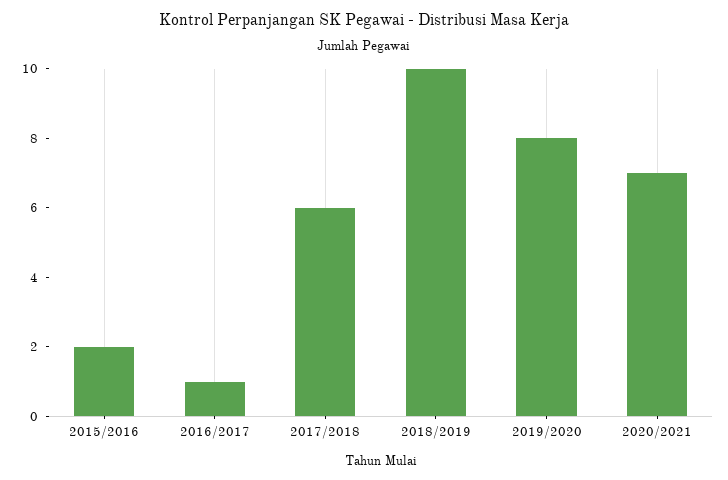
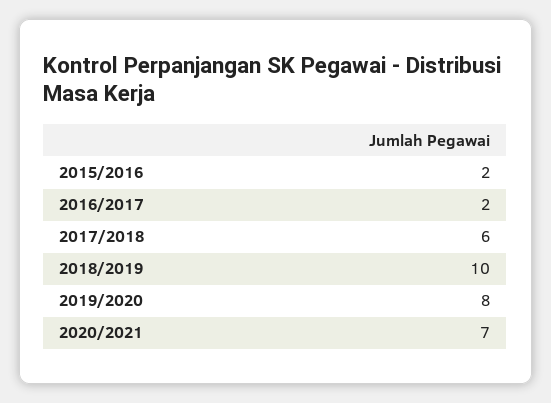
  {
    "2015/2016": 2,
-   "2016/2017": 1,
+   "2016/2017": 2,
    "2017/2018": 6,
    "2018/2019": 10,
    "2019/2020": 8,
    "2020/2021": 7
  }

